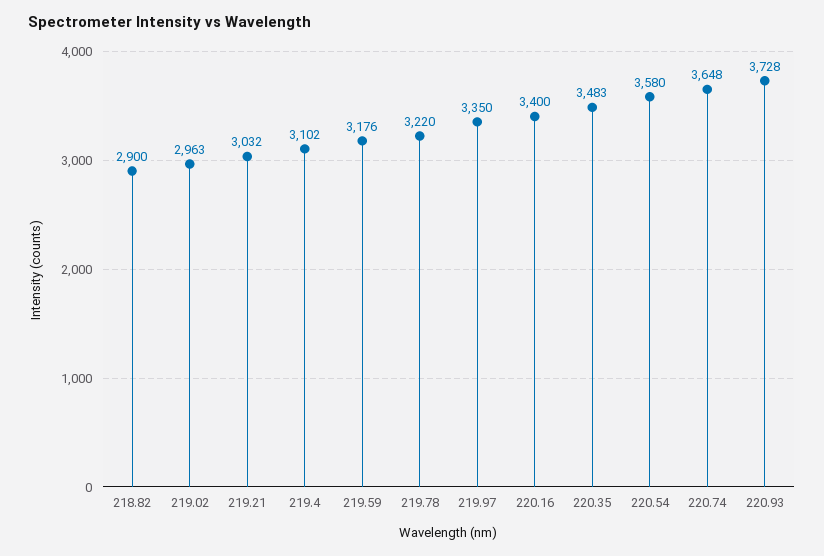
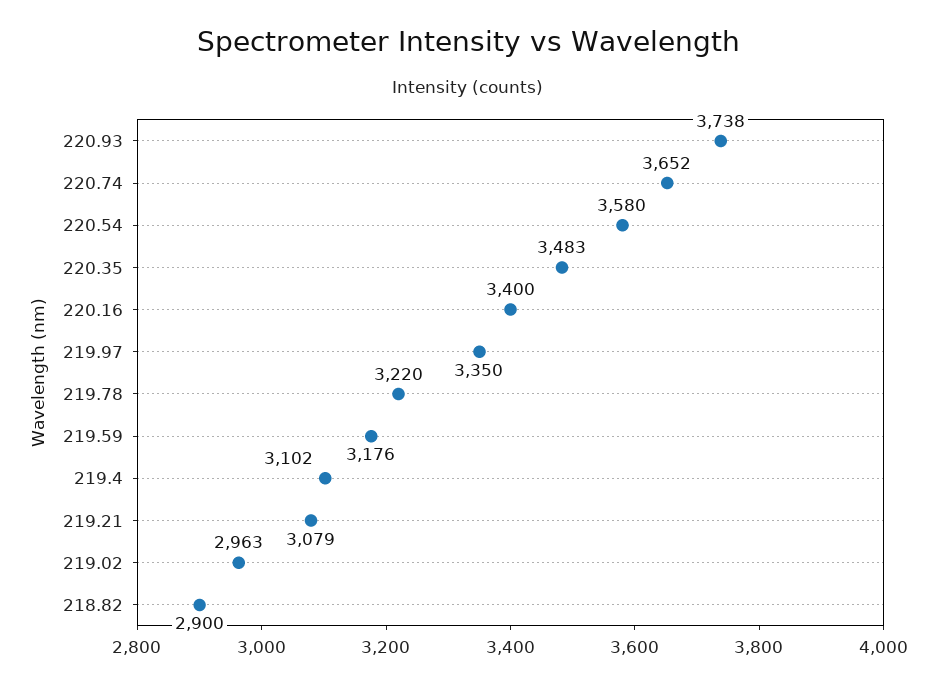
  {
    "218.82": 2900,
    "219.02": 2963,
-   "219.21": 3032,
+   "219.21": 3079,
    "219.4": 3102,
    "219.59": 3176,
    "219.78": 3220,
    "219.97": 3350,
    "220.16": 3400,
    "220.35": 3483,
    "220.54": 3580,
-   "220.74": 3648,
+   "220.74": 3652,
-   "220.93": 3728
+   "220.93": 3738
  }

